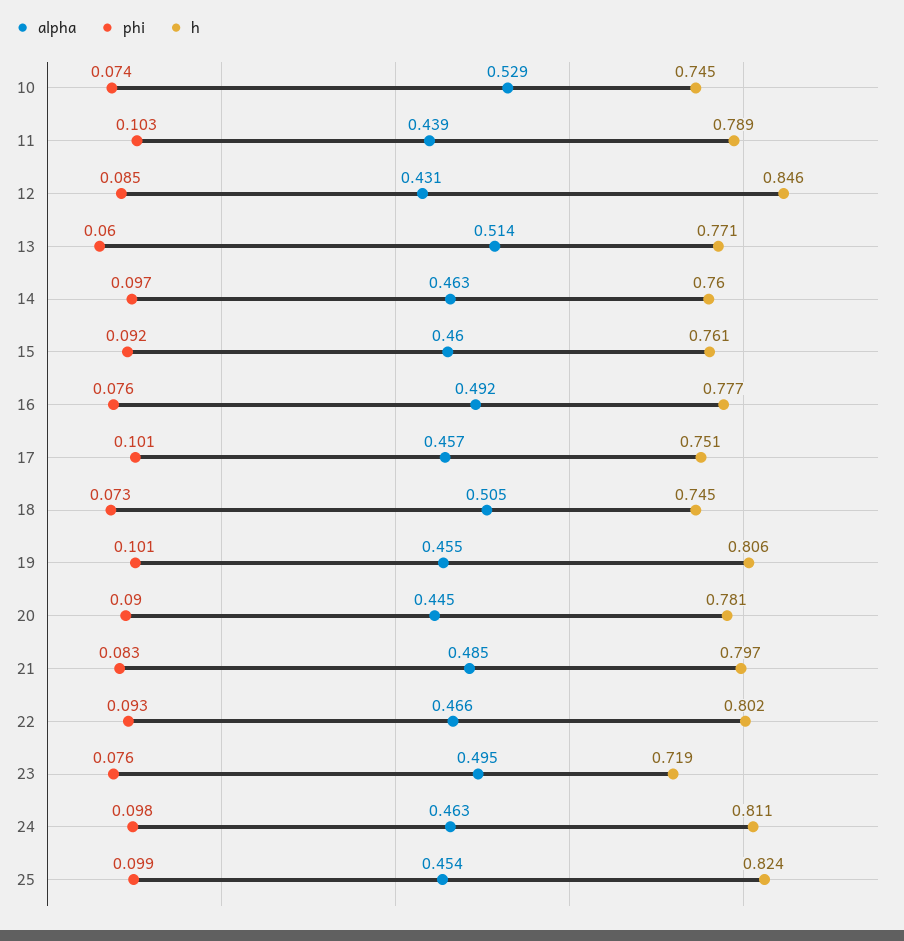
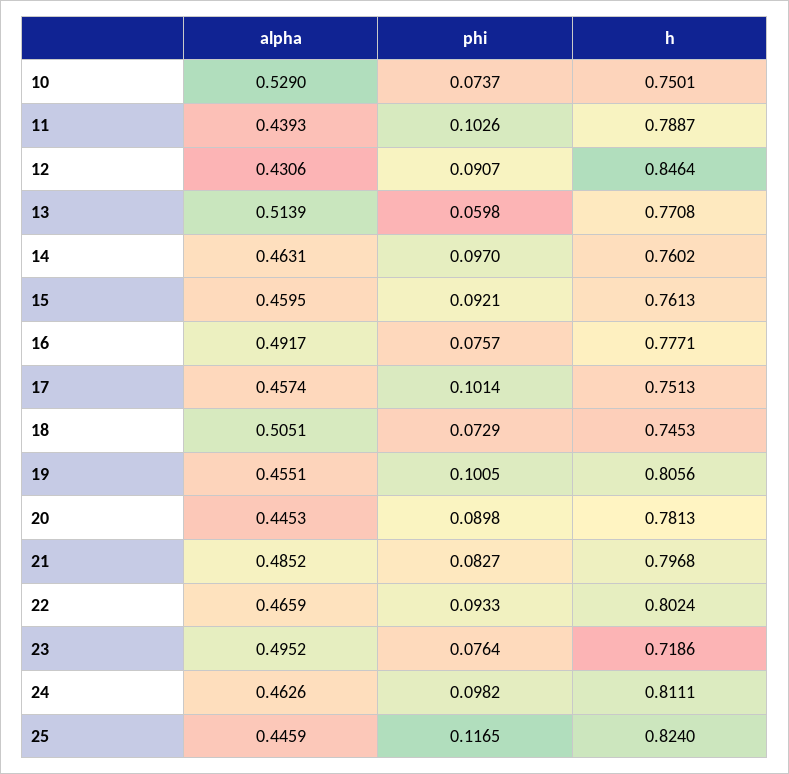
  {
    "alpha": {
      "10": 0.529,
      "11": 0.4393,
      "12": 0.4306,
      "13": 0.5139,
      "14": 0.4631,
      "15": 0.4595,
      "16": 0.4917,
      "17": 0.4574,
      "18": 0.5051,
      "19": 0.4551,
      "20": 0.4453,
      "21": 0.4852,
      "22": 0.4659,
      "23": 0.4952,
      "24": 0.4626,
-     "25": 0.454
+     "25": 0.4459
    },
    "phi": {
      "10": 0.0737,
      "11": 0.1026,
-     "12": 0.085,
+     "12": 0.0907,
      "13": 0.0598,
      "14": 0.097,
      "15": 0.0921,
      "16": 0.0757,
      "17": 0.1014,
      "18": 0.0729,
      "19": 0.1005,
      "20": 0.0898,
      "21": 0.0827,
      "22": 0.0933,
      "23": 0.0764,
      "24": 0.0982,
-     "25": 0.099
+     "25": 0.1165
    },
    "h": {
-     "10": 0.745,
+     "10": 0.7501,
      "11": 0.7887,
      "12": 0.8464,
      "13": 0.7708,
      "14": 0.7602,
      "15": 0.7613,
      "16": 0.7771,
      "17": 0.7513,
      "18": 0.7453,
      "19": 0.8056,
      "20": 0.7813,
      "21": 0.7968,
      "22": 0.8024,
      "23": 0.7186,
      "24": 0.8111,
      "25": 0.824
    }
  }

